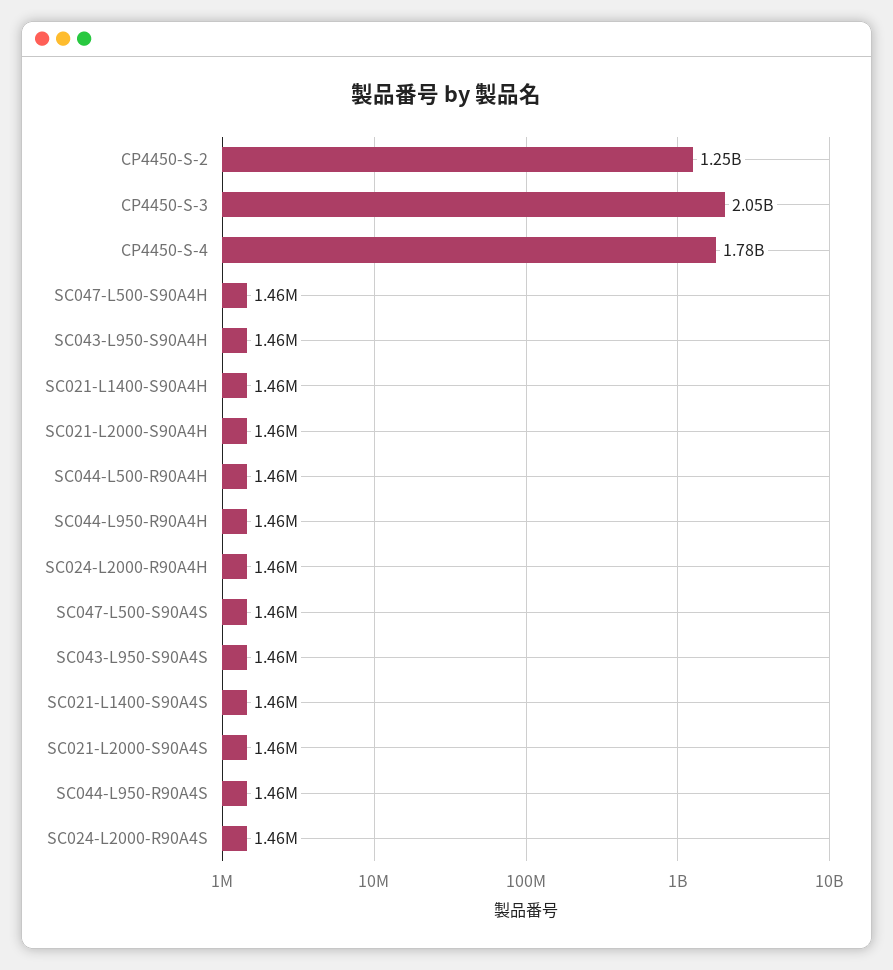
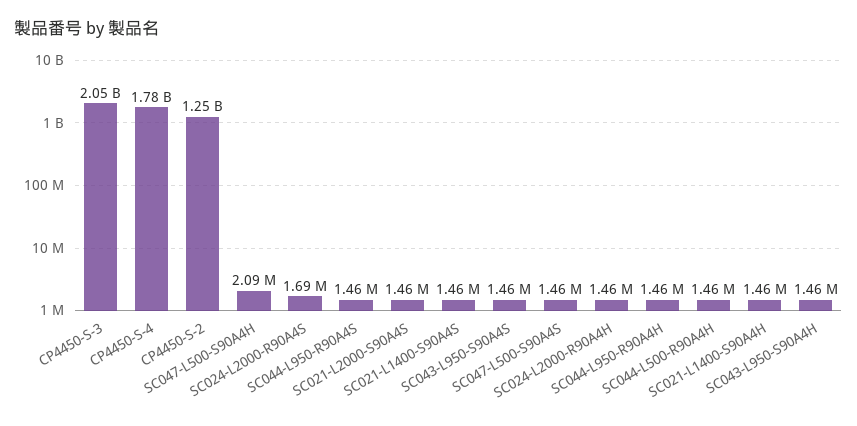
  {
    "CP4450-S-2": 1250000000,
    "CP4450-S-3": 2050000000,
    "CP4450-S-4": 1780000000,
-   "SC047-L500-S90A4H": 1460000,
+   "SC047-L500-S90A4H": 2090000,
    "SC043-L950-S90A4H": 1460000,
    "SC021-L1400-S90A4H": 1460000,
-   "SC021-L2000-S90A4H": 1460000,
    "SC044-L500-R90A4H": 1460000,
    "SC044-L950-R90A4H": 1460000,
    "SC024-L2000-R90A4H": 1460000,
    "SC047-L500-S90A4S": 1460000,
    "SC043-L950-S90A4S": 1460000,
    "SC021-L1400-S90A4S": 1460000,
    "SC021-L2000-S90A4S": 1460000,
    "SC044-L950-R90A4S": 1460000,
-   "SC024-L2000-R90A4S": 1460000
+   "SC024-L2000-R90A4S": 1690000
  }

